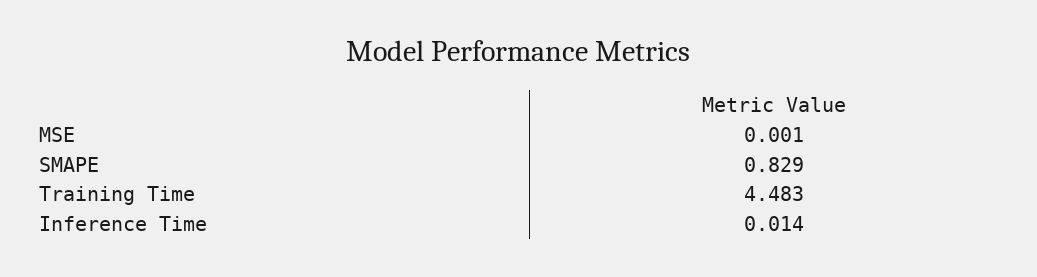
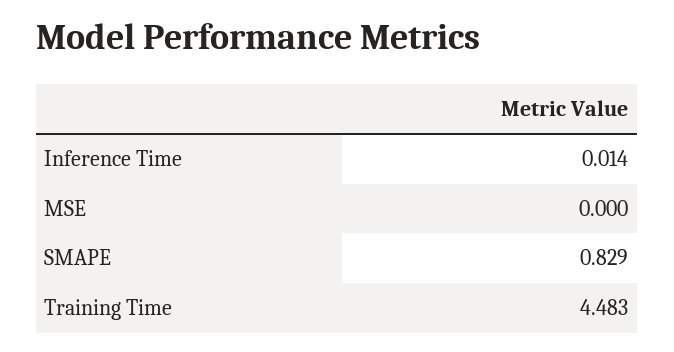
  {
-   "MSE": 0.001,
+   "MSE": 0,
    "SMAPE": 0.829,
    "Training Time": 4.483,
    "Inference Time": 0.014
  }

